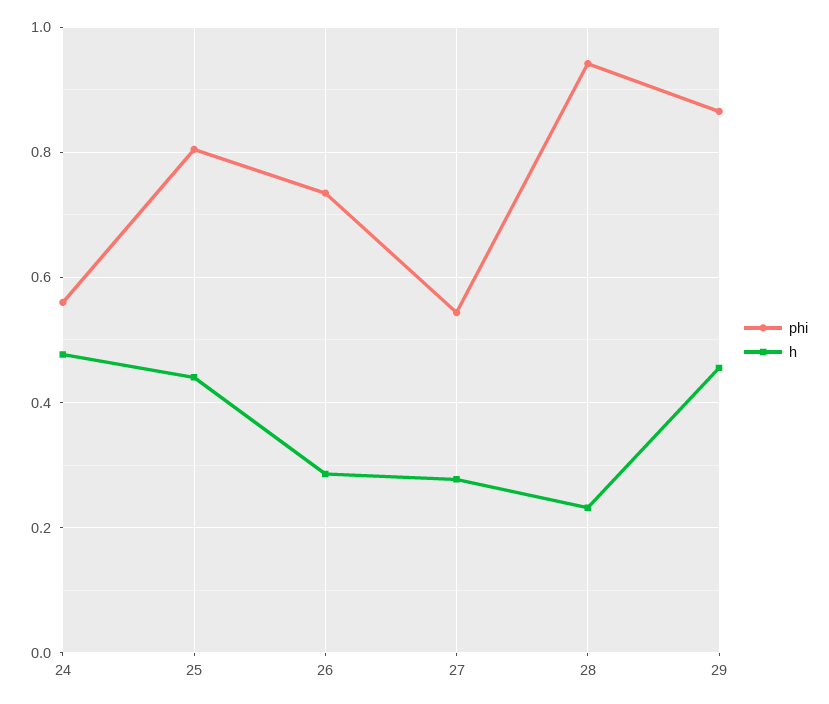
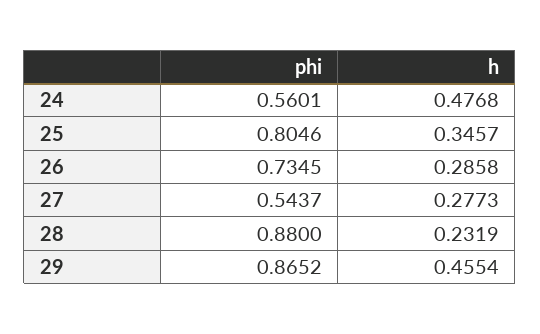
  {
    "phi": {
      "24": 0.5601,
      "25": 0.8046,
      "26": 0.7345,
      "27": 0.5437,
-     "28": 0.94,
+     "28": 0.88,
      "29": 0.8652
    },
    "h": {
      "24": 0.4768,
-     "25": 0.44,
+     "25": 0.3457,
      "26": 0.2858,
      "27": 0.2773,
      "28": 0.2319,
      "29": 0.4554
    }
  }

